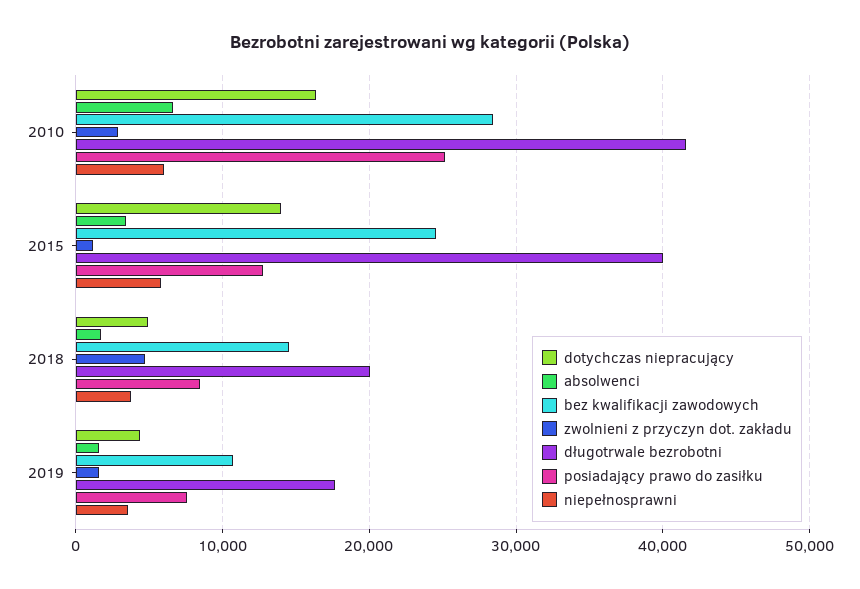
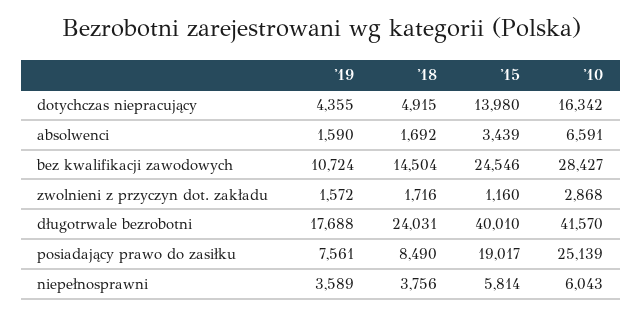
  {
    "dotychczas niepracujący": {
      "2010": 16342,
      "2015": 13980,
      "2018": 4915,
      "2019": 4355
    },
    "absolwenci": {
      "2010": 6591,
      "2015": 3439,
      "2018": 1692,
      "2019": 1590
    },
    "bez kwalifikacji zawodowych": {
      "2010": 28427,
      "2015": 24546,
      "2018": 14504,
      "2019": 10724
    },
    "zwolnieni z przyczyn dot. zakładu": {
      "2010": 2868,
      "2015": 1160,
-     "2018": 5000,
+     "2018": 1716,
      "2019": 1572
    },
    "długotrwale bezrobotni": {
      "2010": 41570,
      "2015": 40010,
-     "2018": 20000,
+     "2018": 24031,
      "2019": 17688
    },
    "posiadający prawo do zasiłku": {
      "2010": 25139,
-     "2015": 13000,
+     "2015": 19017,
      "2018": 8490,
      "2019": 7561
    },
    "niepełnosprawni": {
      "2010": 6043,
      "2015": 5814,
      "2018": 3756,
      "2019": 3589
    }
  }

